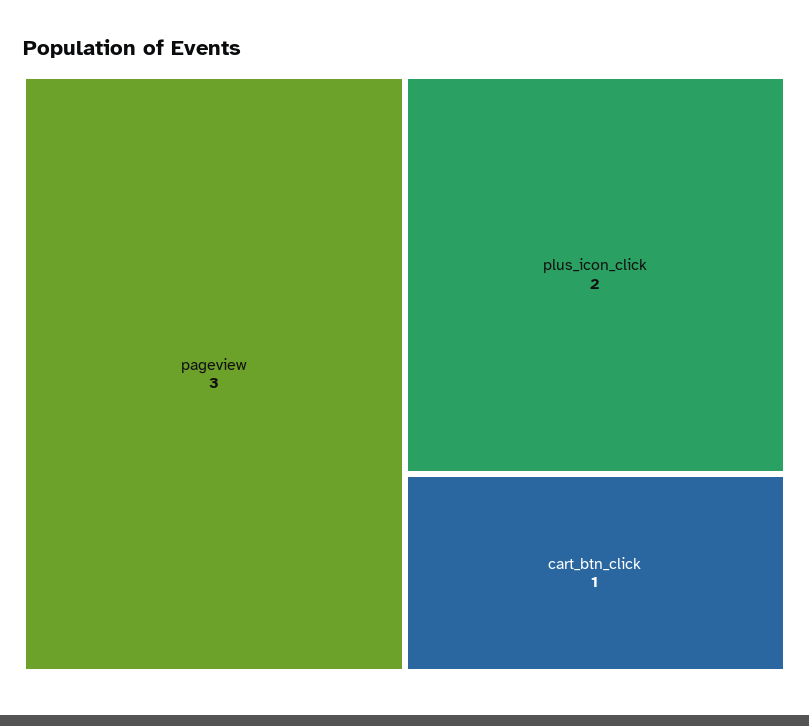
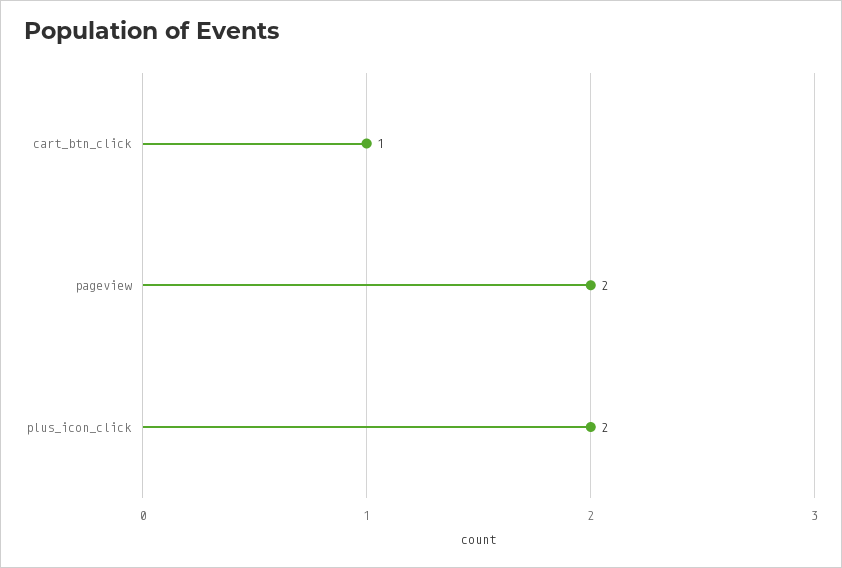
  {
-   "pageview": 3,
+   "pageview": 2,
    "plus_icon_click": 2,
    "cart_btn_click": 1
  }

